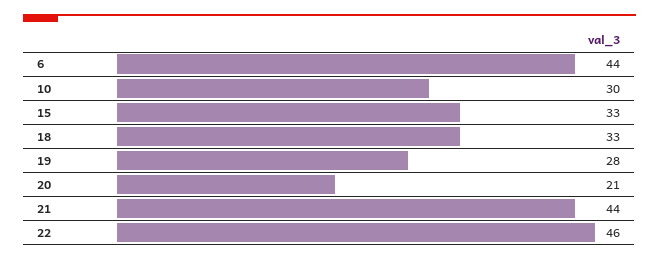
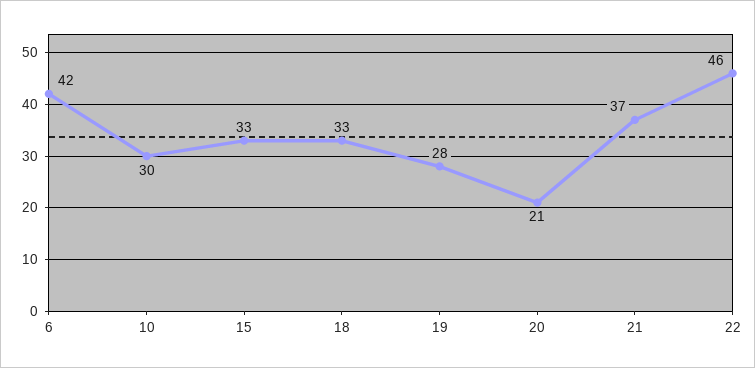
  {
-   "6": 44,
+   "6": 42,
    "10": 30,
    "15": 33,
    "18": 33,
    "19": 28,
    "20": 21,
-   "21": 44,
+   "21": 37,
    "22": 46
  }

